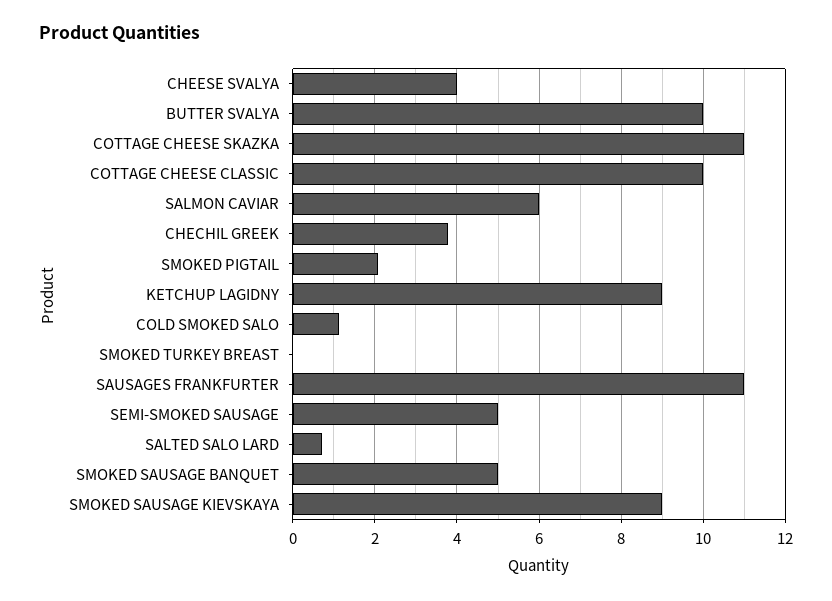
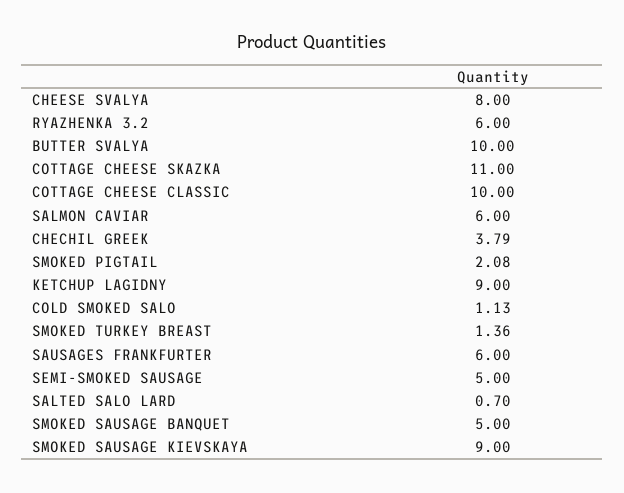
  {
-   "CHEESE SVALYA": 4,
+   "CHEESE SVALYA": 8,
    "BUTTER SVALYA": 10,
    "COTTAGE CHEESE SKAZKA": 11,
    "COTTAGE CHEESE CLASSIC": 10,
    "SALMON CAVIAR": 6,
    "CHECHIL GREEK": 3.79,
    "SMOKED PIGTAIL": 2.08,
    "KETCHUP LAGIDNY": 9,
    "COLD SMOKED SALO": 1.13,
-   "SMOKED TURKEY BREAST": 0,
+   "SMOKED TURKEY BREAST": 1.36,
-   "SAUSAGES FRANKFURTER": 11,
+   "SAUSAGES FRANKFURTER": 6,
    "SEMI-SMOKED SAUSAGE": 5,
    "SALTED SALO LARD": 0.7,
    "SMOKED SAUSAGE BANQUET": 5,
-   "SMOKED SAUSAGE KIEVSKAYA": 9
+   "SMOKED SAUSAGE KIEVSKAYA": 9,
+   "RYAZHENKA 3.2": 6
  }

